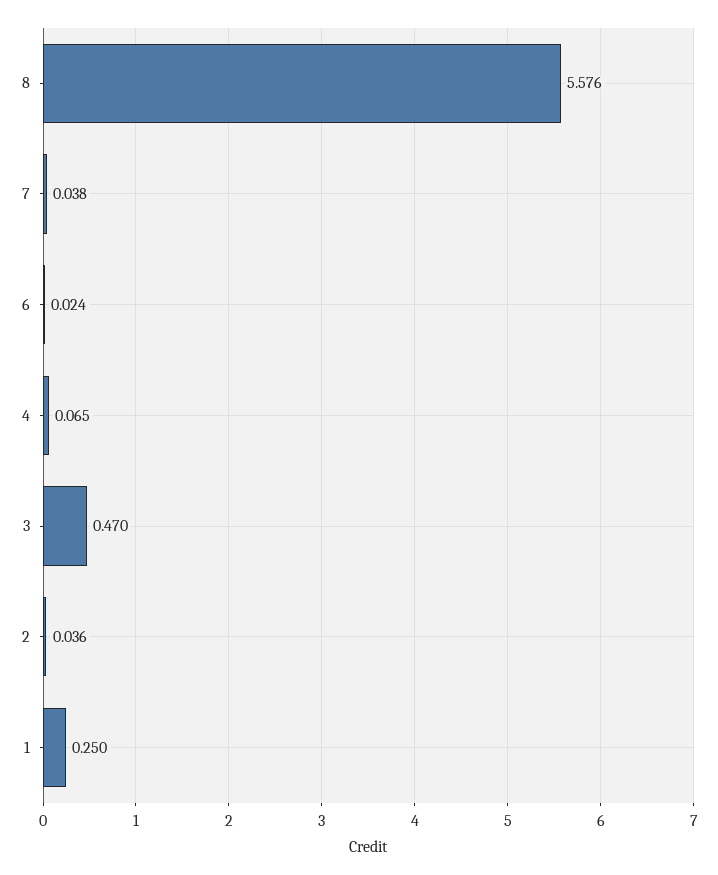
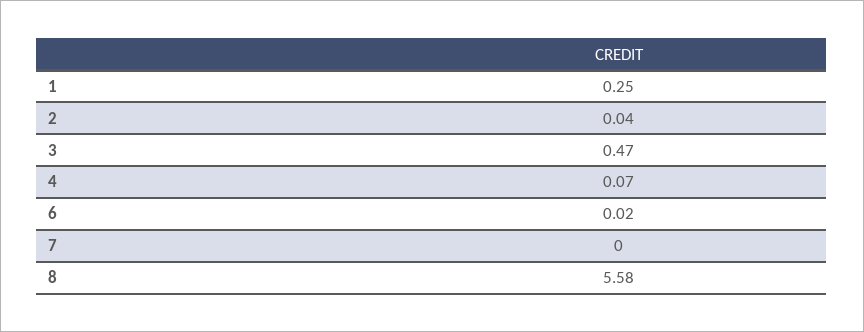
  {
    "8": 5.576,
-   "7": 0.038,
+   "7": 0,
    "6": 0.024,
    "4": 0.065,
    "3": 0.47,
    "2": 0.036,
    "1": 0.25
  }

